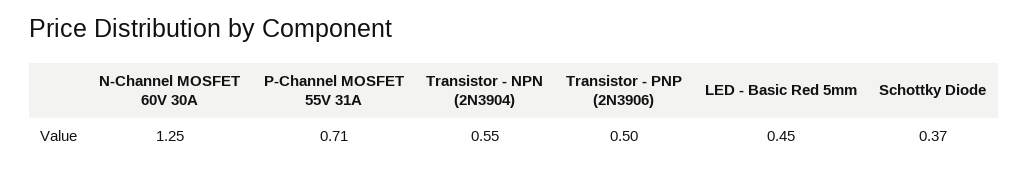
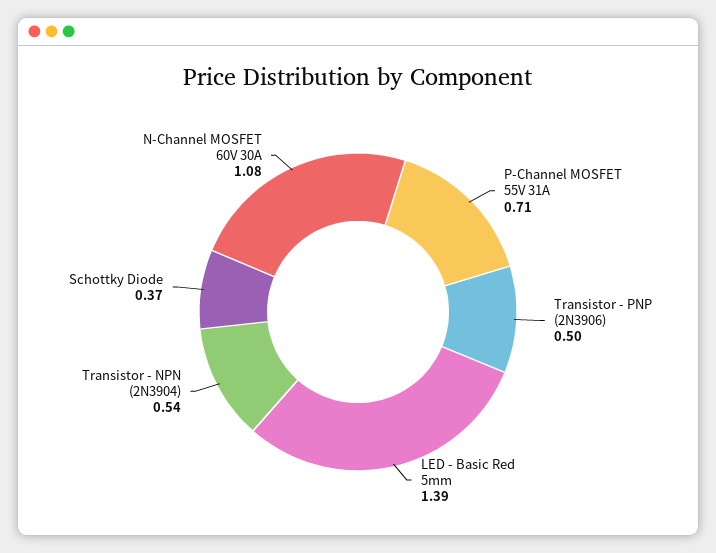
  {
-   "N-Channel MOSFET 60V 30A": 1.25,
+   "N-Channel MOSFET 60V 30A": 1.08,
    "P-Channel MOSFET 55V 31A": 0.71,
-   "Transistor - NPN (2N3904)": 0.55,
+   "Transistor - NPN (2N3904)": 0.54,
    "Transistor - PNP (2N3906)": 0.5,
-   "LED - Basic Red 5mm": 0.45,
+   "LED - Basic Red 5mm": 1.39,
    "Schottky Diode": 0.37
  }

